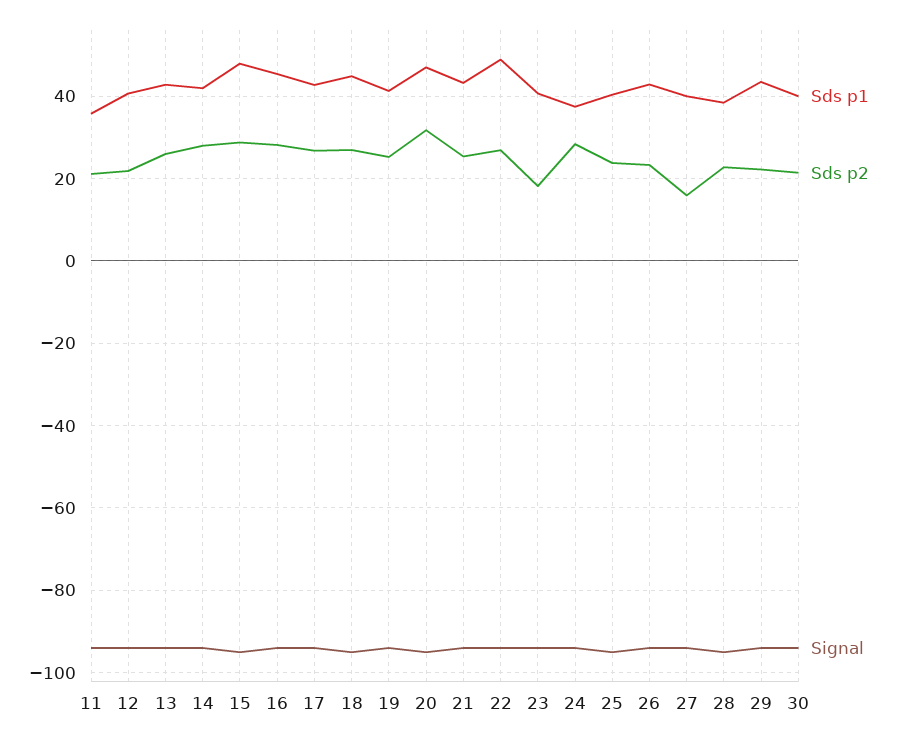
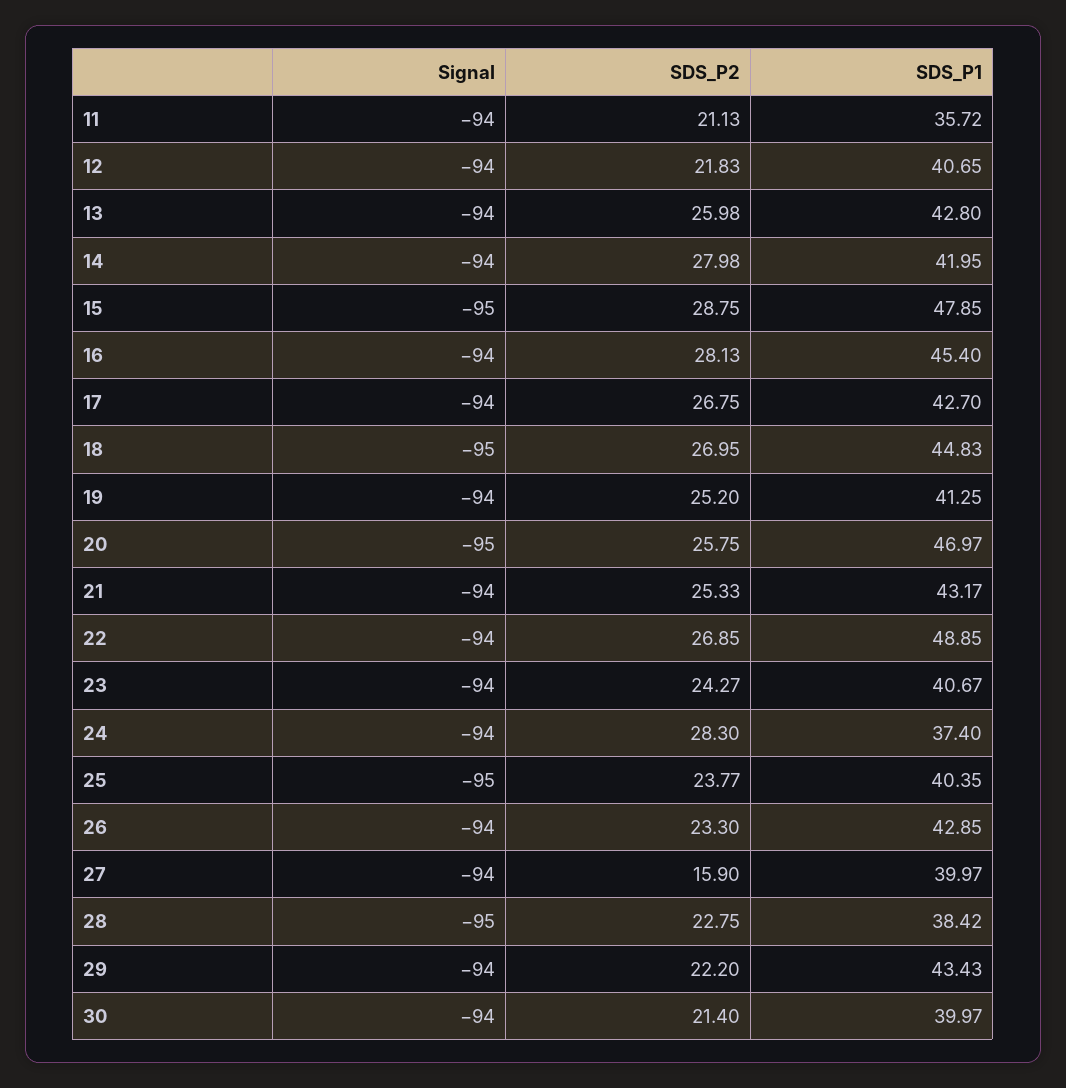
  {
    "Sds p1": {
      "11": 35.72,
      "12": 40.65,
      "13": 42.8,
      "14": 41.95,
      "15": 47.85,
      "16": 45.4,
      "17": 42.7,
      "18": 44.83,
      "19": 41.25,
      "20": 46.97,
      "21": 43.17,
      "22": 48.85,
      "23": 40.67,
      "24": 37.4,
      "25": 40.35,
      "26": 42.85,
      "27": 39.97,
      "28": 38.42,
      "29": 43.43,
      "30": 39.97
    },
    "Sds p2": {
      "11": 21.13,
      "12": 21.83,
      "13": 25.98,
      "14": 27.98,
      "15": 28.75,
      "16": 28.13,
      "17": 26.75,
      "18": 26.95,
      "19": 25.2,
-     "20": 32,
+     "20": 25.75,
      "21": 25.33,
      "22": 26.85,
-     "23": 18,
+     "23": 24.27,
      "24": 28.3,
      "25": 23.77,
      "26": 23.3,
      "27": 15.9,
      "28": 22.75,
      "29": 22.2,
      "30": 21.4
    },
    "Signal": {
      "11": -94,
      "12": -94,
      "13": -94,
      "14": -94,
      "15": -95,
      "16": -94,
      "17": -94,
      "18": -95,
      "19": -94,
      "20": -95,
      "21": -94,
      "22": -94,
      "23": -94,
      "24": -94,
      "25": -95,
      "26": -94,
      "27": -94,
      "28": -95,
      "29": -94,
      "30": -94
    }
  }

